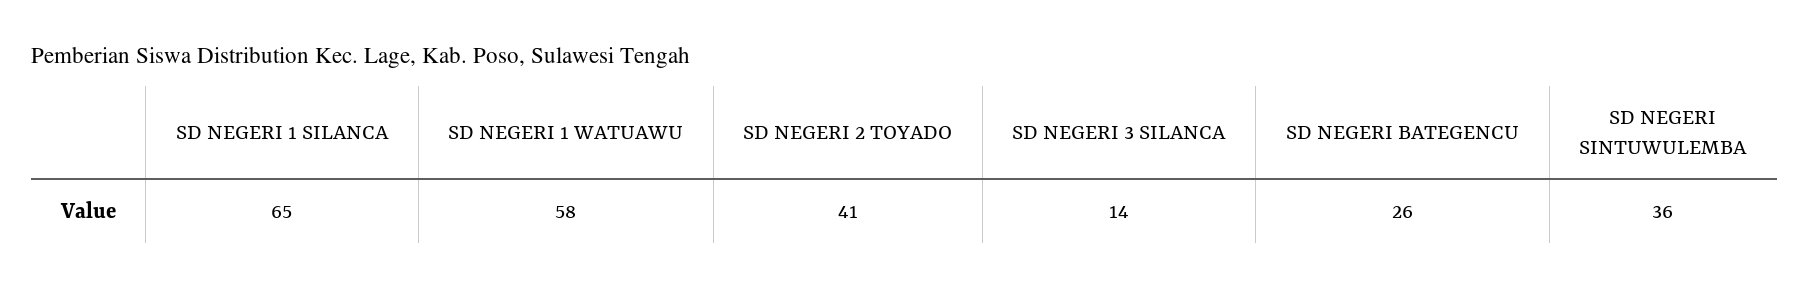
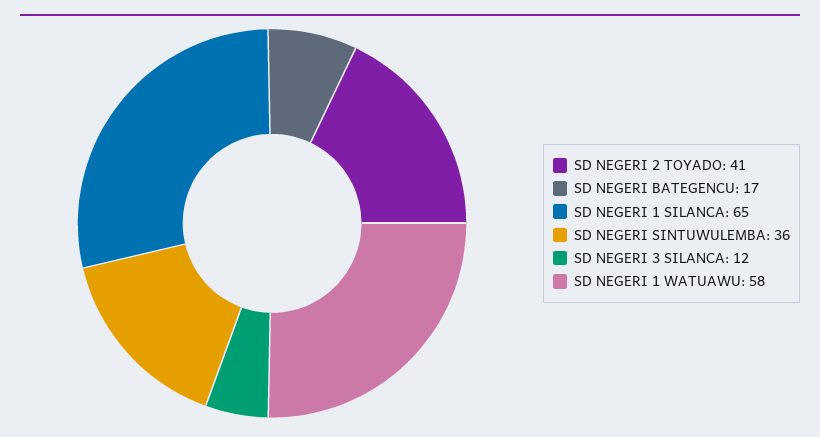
  {
    "SD NEGERI 1 SILANCA": 65,
    "SD NEGERI 1 WATUAWU": 58,
    "SD NEGERI 2 TOYADO": 41,
-   "SD NEGERI 3 SILANCA": 14,
+   "SD NEGERI 3 SILANCA": 12,
-   "SD NEGERI BATEGENCU": 26,
+   "SD NEGERI BATEGENCU": 17,
    "SD NEGERI SINTUWULEMBA": 36
  }

